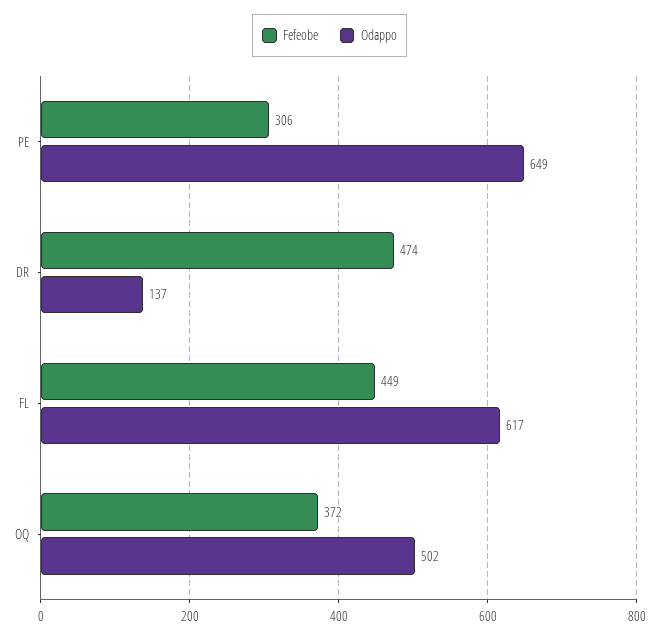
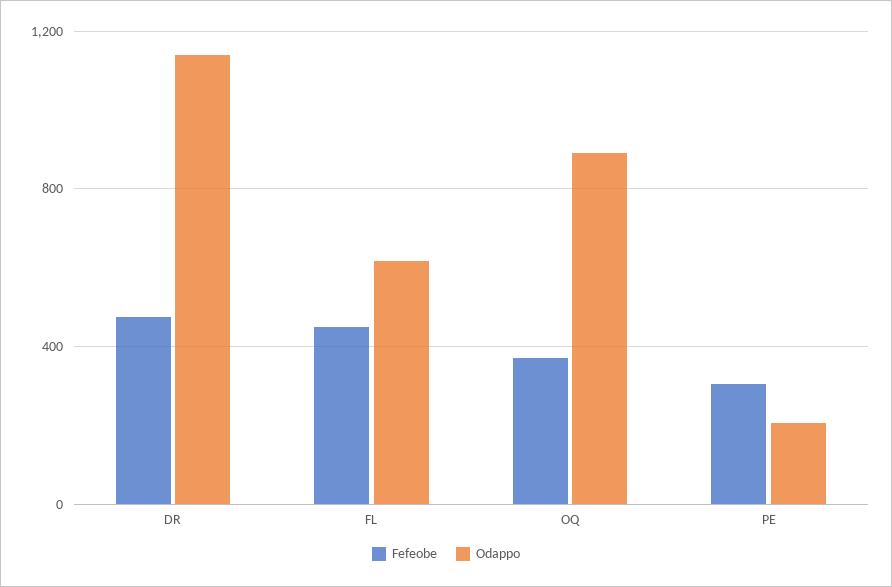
  {
    "Fefeobe": {
      "PE": 306,
      "DR": 474,
      "FL": 449,
      "OQ": 372
    },
    "Odappo": {
-     "PE": 649,
+     "PE": 200,
-     "DR": 137,
+     "DR": 1150,
      "FL": 617,
-     "OQ": 502
+     "OQ": 900
    }
  }

